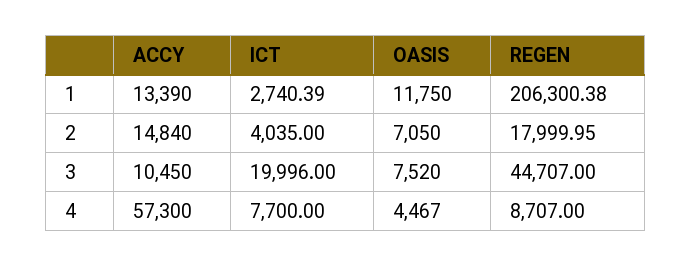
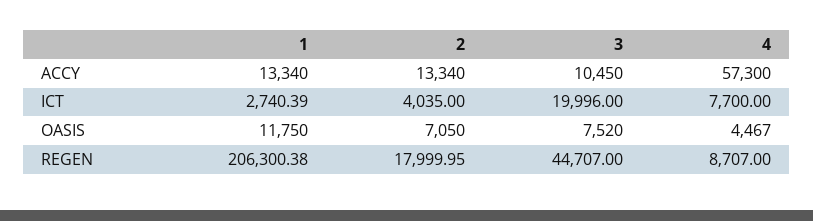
  {
    "ACCY": {
-     "1": 13390,
+     "1": 13340,
-     "2": 14840,
+     "2": 13340,
      "3": 10450,
      "4": 57300
    },
    "ICT": {
      "1": 2740.39,
      "2": 4035,
      "3": 19996,
      "4": 7700
    },
    "OASIS": {
      "1": 11750,
      "2": 7050,
      "3": 7520,
      "4": 4467
    },
    "REGEN": {
      "1": 206300.38,
      "2": 17999.95,
      "3": 44707,
      "4": 8707
    }
  }

